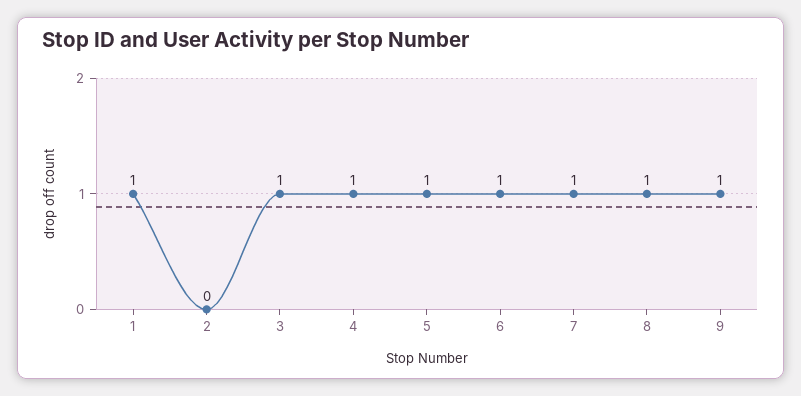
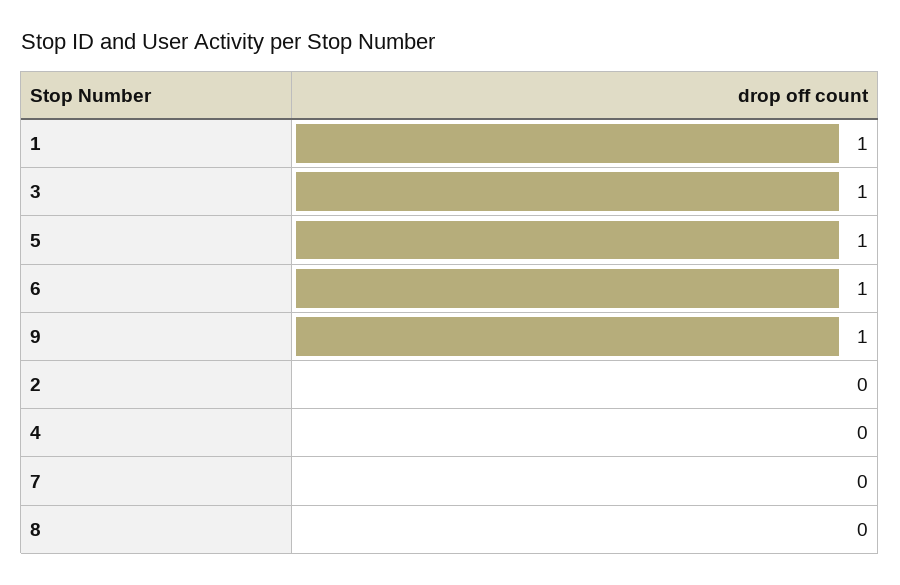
  {
    "1": 1,
    "2": 0,
    "3": 1,
-   "4": 1,
+   "4": 0,
    "5": 1,
    "6": 1,
-   "7": 1,
+   "7": 0,
-   "8": 1,
+   "8": 0,
    "9": 1
  }

